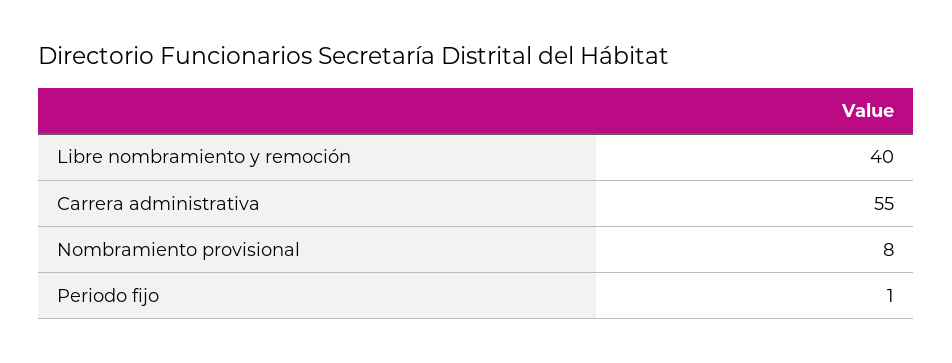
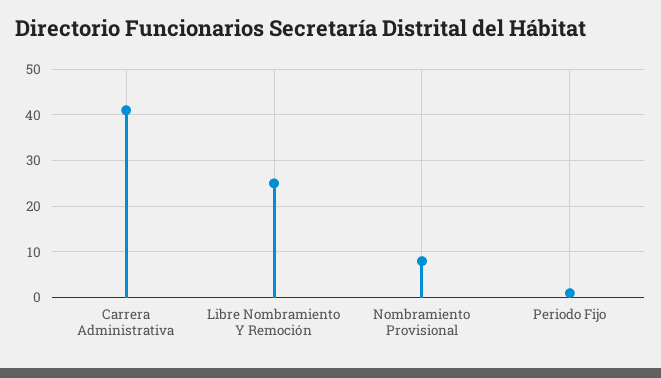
  {
-   "Libre nombramiento y remoción": 40,
+   "Libre nombramiento y remoción": 25,
-   "Carrera administrativa": 55,
+   "Carrera administrativa": 40,
    "Nombramiento provisional": 8,
    "Periodo fijo": 1
  }

